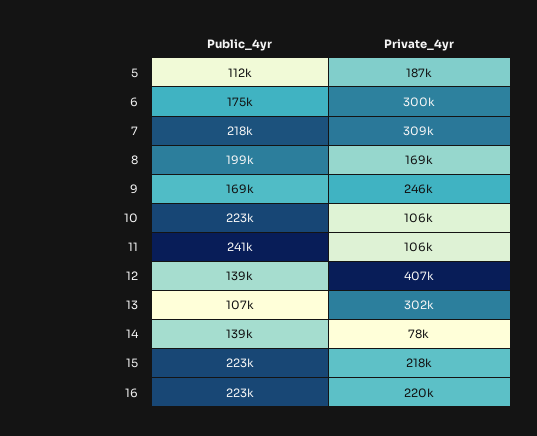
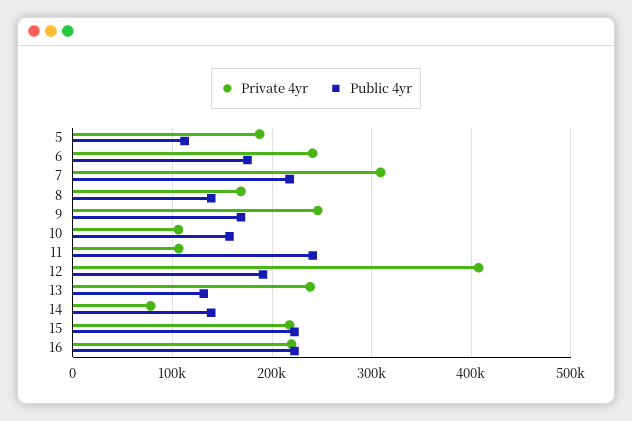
  {
    "Public_4yr": {
      "5": 112000,
      "6": 175000,
      "7": 218000,
-     "8": 199000,
+     "8": 140000,
      "9": 169000,
-     "10": 223000,
+     "10": 160000,
      "11": 241000,
-     "12": 139000,
+     "12": 190000,
-     "13": 107000,
+     "13": 130000,
      "14": 139000,
      "15": 223000,
      "16": 223000
    },
    "Private_4yr": {
      "5": 187000,
-     "6": 300000,
+     "6": 240000,
      "7": 309000,
      "8": 169000,
      "9": 246000,
      "10": 106000,
      "11": 106000,
      "12": 407000,
-     "13": 302000,
+     "13": 240000,
      "14": 78000,
      "15": 218000,
      "16": 220000
    }
  }

